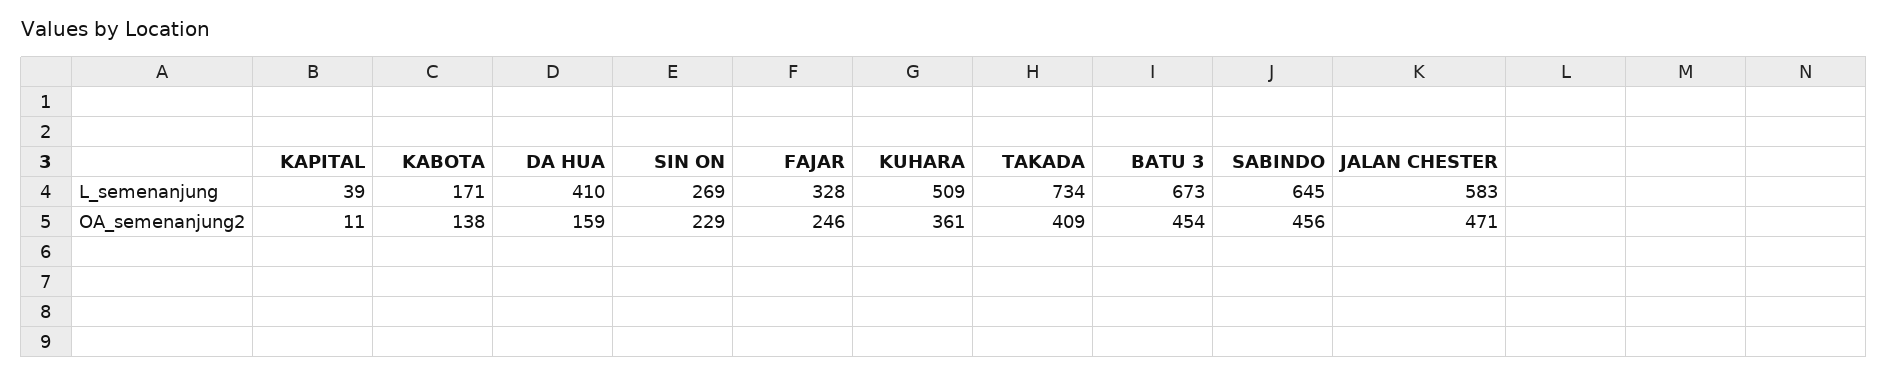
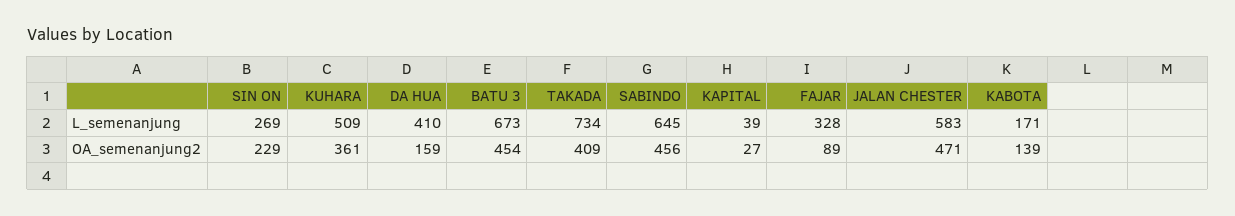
  {
    "KAPITAL": {
      "L_semenanjung": 39,
-     "OA_semenanjung2": 11
+     "OA_semenanjung2": 27
    },
    "KABOTA": {
      "L_semenanjung": 171,
-     "OA_semenanjung2": 138
+     "OA_semenanjung2": 139
    },
    "DA HUA": {
      "L_semenanjung": 410,
      "OA_semenanjung2": 159
    },
    "SIN ON": {
      "L_semenanjung": 269,
      "OA_semenanjung2": 229
    },
    "FAJAR": {
      "L_semenanjung": 328,
-     "OA_semenanjung2": 246
+     "OA_semenanjung2": 89
    },
    "KUHARA": {
      "L_semenanjung": 509,
      "OA_semenanjung2": 361
    },
    "TAKADA": {
      "L_semenanjung": 734,
      "OA_semenanjung2": 409
    },
    "BATU 3": {
      "L_semenanjung": 673,
      "OA_semenanjung2": 454
    },
    "SABINDO": {
      "L_semenanjung": 645,
      "OA_semenanjung2": 456
    },
    "JALAN CHESTER": {
      "L_semenanjung": 583,
      "OA_semenanjung2": 471
    }
  }

